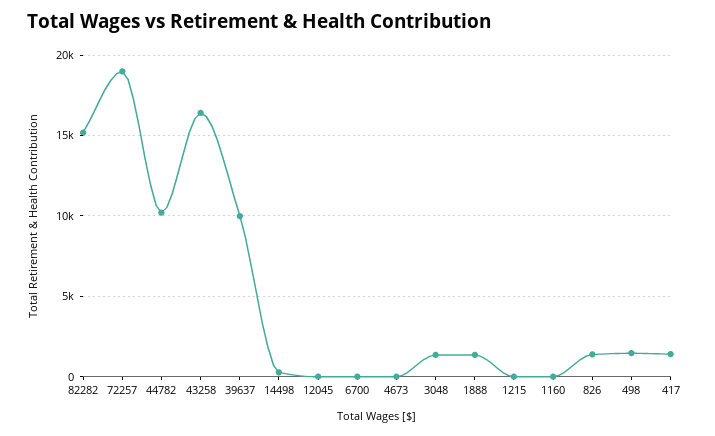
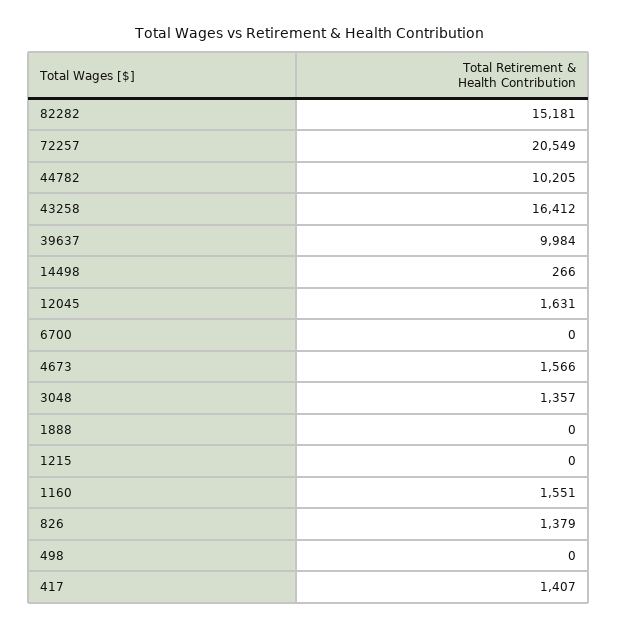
  {
    "82282": 15181,
-   "72257": 19000,
+   "72257": 20549,
    "44782": 10205,
    "43258": 16412,
    "39637": 9984,
    "14498": 266,
-   "12045": 0,
+   "12045": 1631,
    "6700": 0,
-   "4673": 0,
+   "4673": 1566,
    "3048": 1357,
-   "1888": 1500,
+   "1888": 0,
    "1215": 0,
-   "1160": 0,
+   "1160": 1551,
    "826": 1379,
-   "498": 1500,
+   "498": 0,
    "417": 1407
  }

